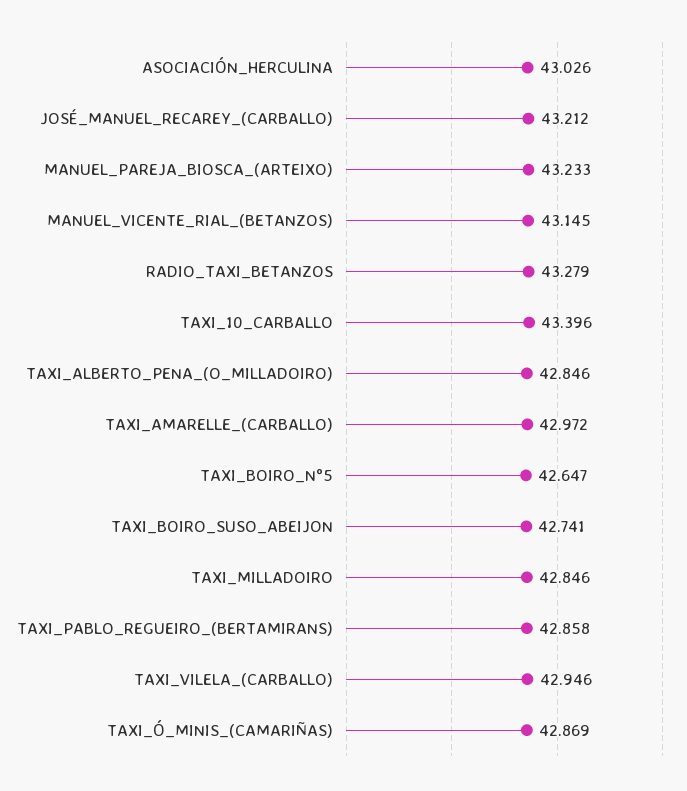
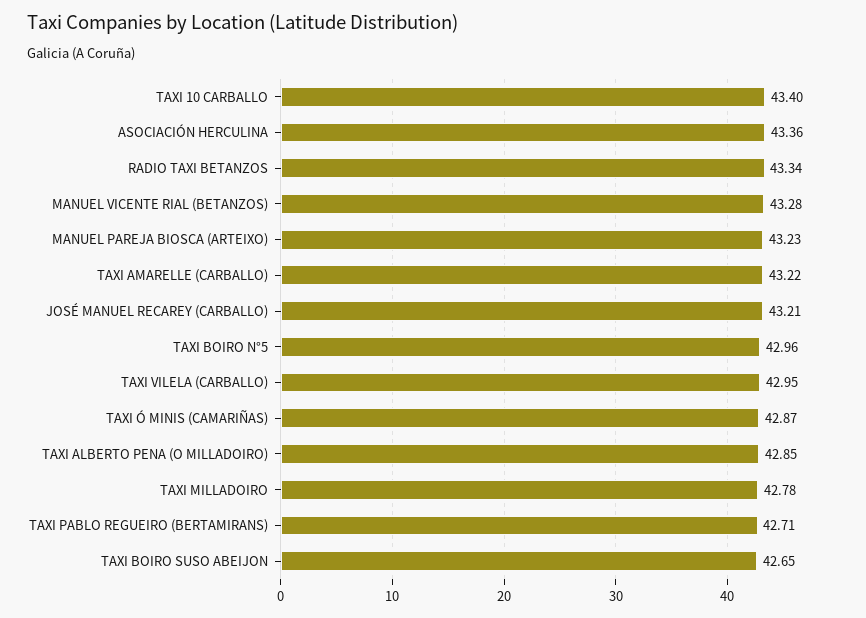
  {
-   "ASOCIACIÓN_HERCULINA": 43.026,
+   "ASOCIACIÓN_HERCULINA": 43.36,
    "JOSÉ_MANUEL_RECAREY_(CARBALLO)": 43.212,
    "MANUEL_PAREJA_BIOSCA_(ARTEIXO)": 43.233,
-   "MANUEL_VICENTE_RIAL_(BETANZOS)": 43.145,
+   "MANUEL_VICENTE_RIAL_(BETANZOS)": 43.28,
-   "RADIO_TAXI_BETANZOS": 43.279,
+   "RADIO_TAXI_BETANZOS": 43.34,
    "TAXI_10_CARBALLO": 43.396,
    "TAXI_ALBERTO_PENA_(O_MILLADOIRO)": 42.846,
-   "TAXI_AMARELLE_(CARBALLO)": 42.972,
+   "TAXI_AMARELLE_(CARBALLO)": 43.22,
-   "TAXI_BOIRO_N°5": 42.647,
+   "TAXI_BOIRO_N°5": 42.96,
-   "TAXI_BOIRO_SUSO_ABEIJON": 42.741,
+   "TAXI_BOIRO_SUSO_ABEIJON": 42.65,
-   "TAXI_MILLADOIRO": 42.846,
+   "TAXI_MILLADOIRO": 42.78,
-   "TAXI_PABLO_REGUEIRO_(BERTAMIRANS)": 42.858,
+   "TAXI_PABLO_REGUEIRO_(BERTAMIRANS)": 42.71,
    "TAXI_VILELA_(CARBALLO)": 42.946,
    "TAXI_Ó_MINIS_(CAMARIÑAS)": 42.869
  }

